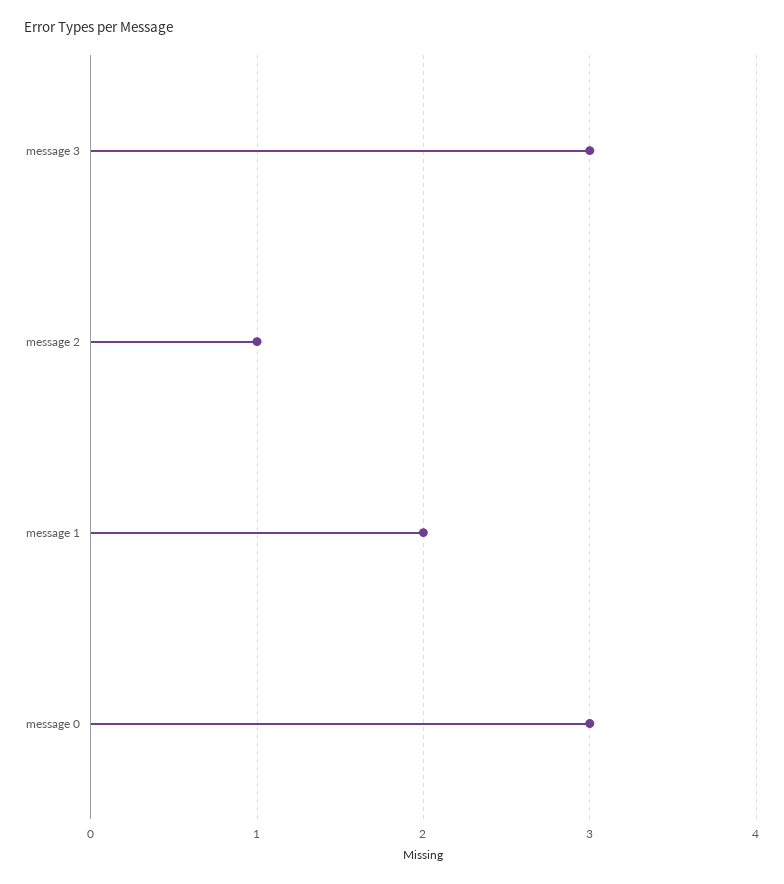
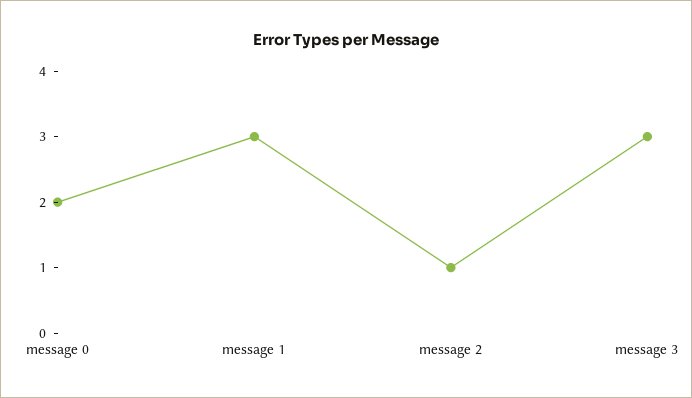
  {
    "message 3": 3,
    "message 2": 1,
-   "message 1": 2,
+   "message 1": 3,
-   "message 0": 3
+   "message 0": 2
  }

